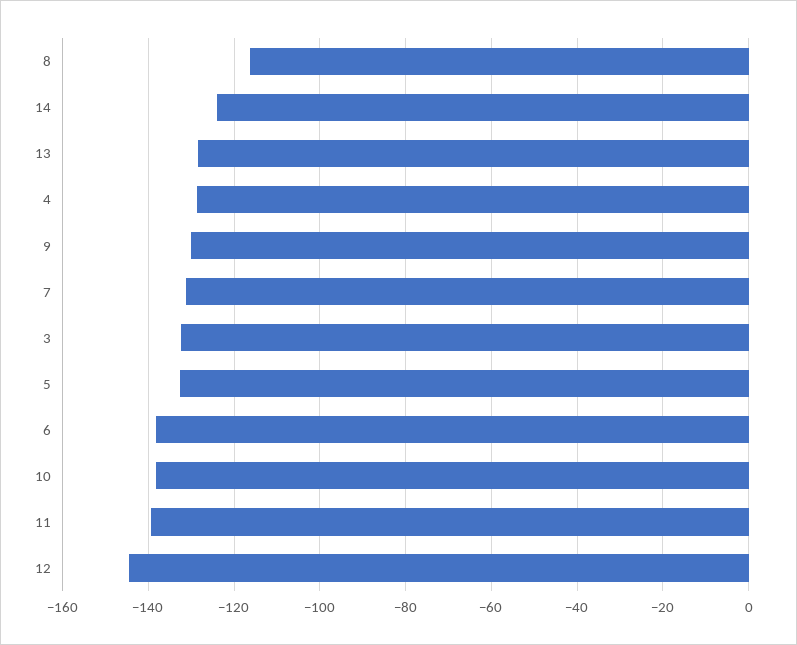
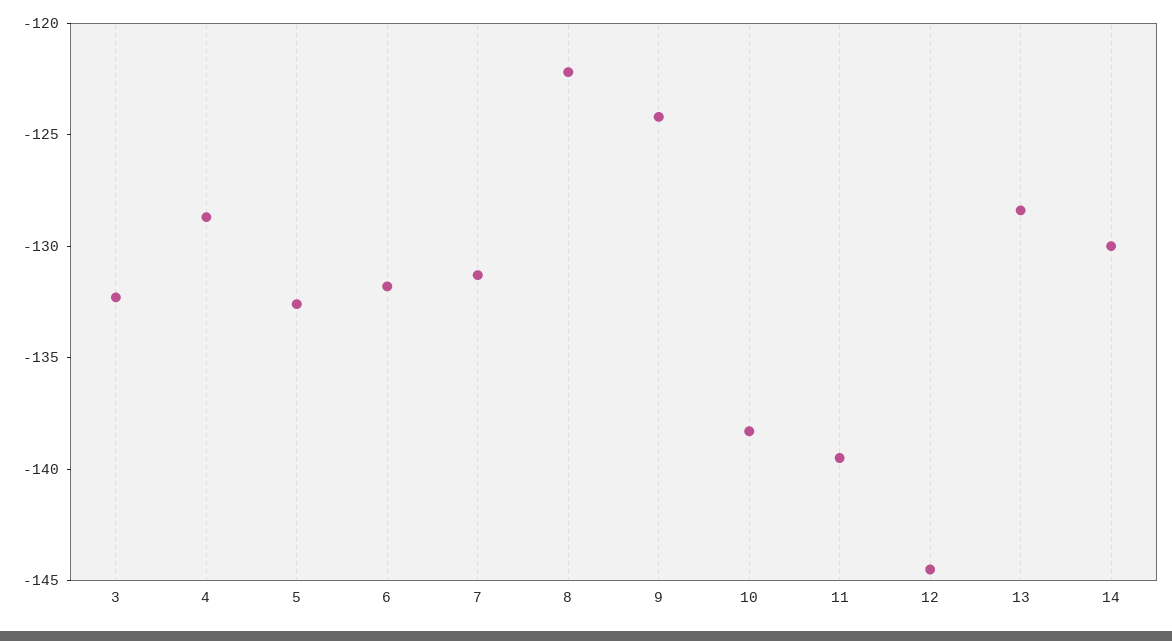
  {
-   "8": -116,
+   "8": -122,
-   "14": -124,
+   "14": -130,
    "13": -128,
    "4": -129,
-   "9": -130,
+   "9": -124,
    "7": -131,
    "3": -132,
    "5": -133,
-   "6": -138,
+   "6": -132,
    "10": -138,
    "11": -140,
    "12": -145
  }

